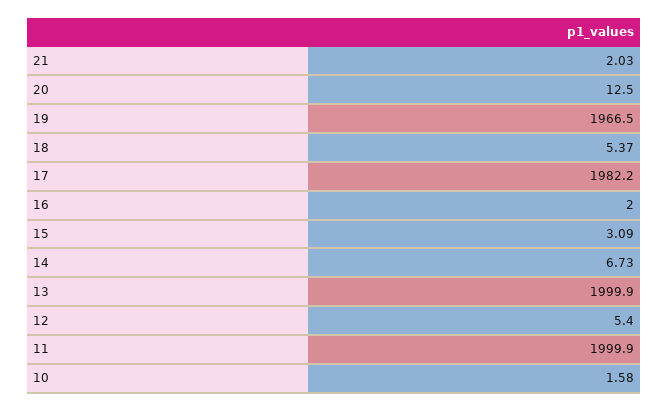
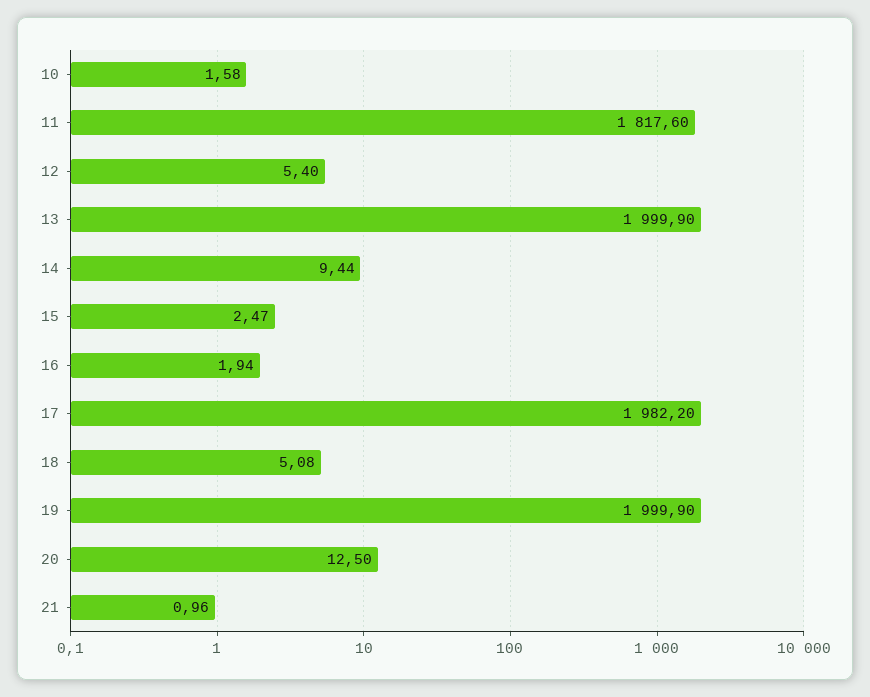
  {
-   "21": 2.03,
+   "21": 0.96,
    "20": 12.5,
-   "19": 1966.5,
+   "19": 1999.9,
-   "18": 5.37,
+   "18": 5.08,
    "17": 1982.2,
-   "16": 2,
+   "16": 1.94,
-   "15": 3.09,
+   "15": 2.47,
-   "14": 6.73,
+   "14": 9.44,
    "13": 1999.9,
    "12": 5.4,
-   "11": 1999.9,
+   "11": 1817.6,
    "10": 1.58
  }

